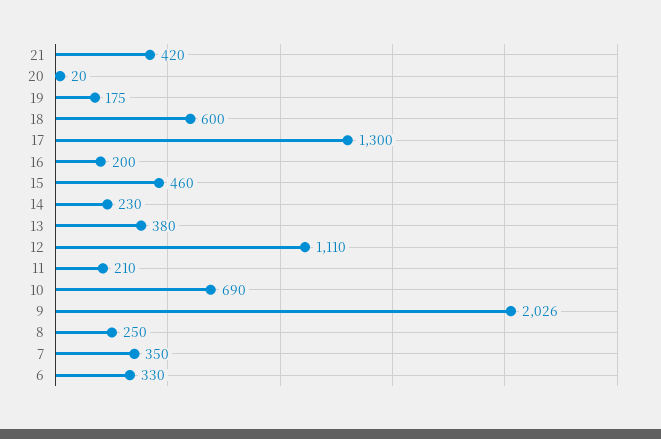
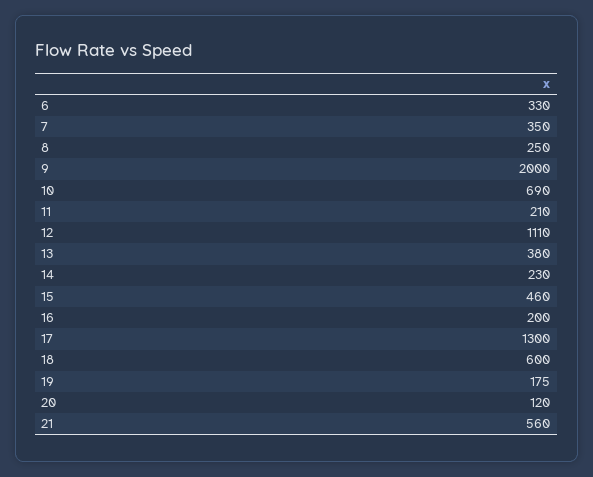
  {
-   "21": 420,
+   "21": 560,
-   "20": 20,
+   "20": 120,
    "19": 175,
    "18": 600,
    "17": 1300,
    "16": 200,
    "15": 460,
    "14": 230,
    "13": 380,
    "12": 1110,
    "11": 210,
    "10": 690,
-   "9": 2026,
+   "9": 2000,
    "8": 250,
    "7": 350,
    "6": 330
  }

